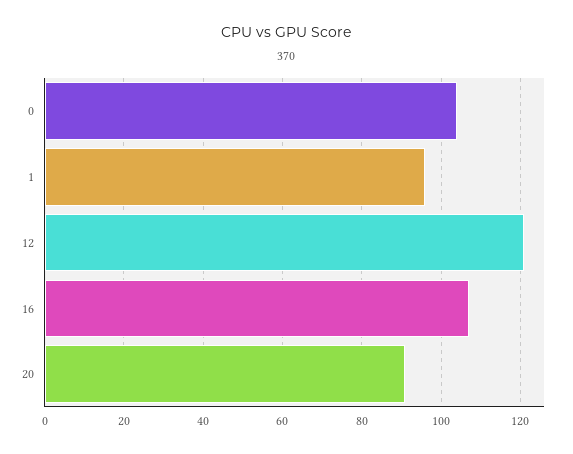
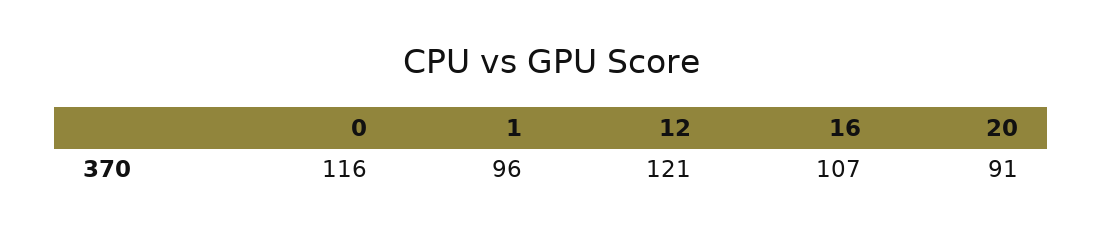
  {
-   "0": 105,
+   "0": 116,
    "1": 96,
    "12": 121,
    "16": 107,
    "20": 91
  }

